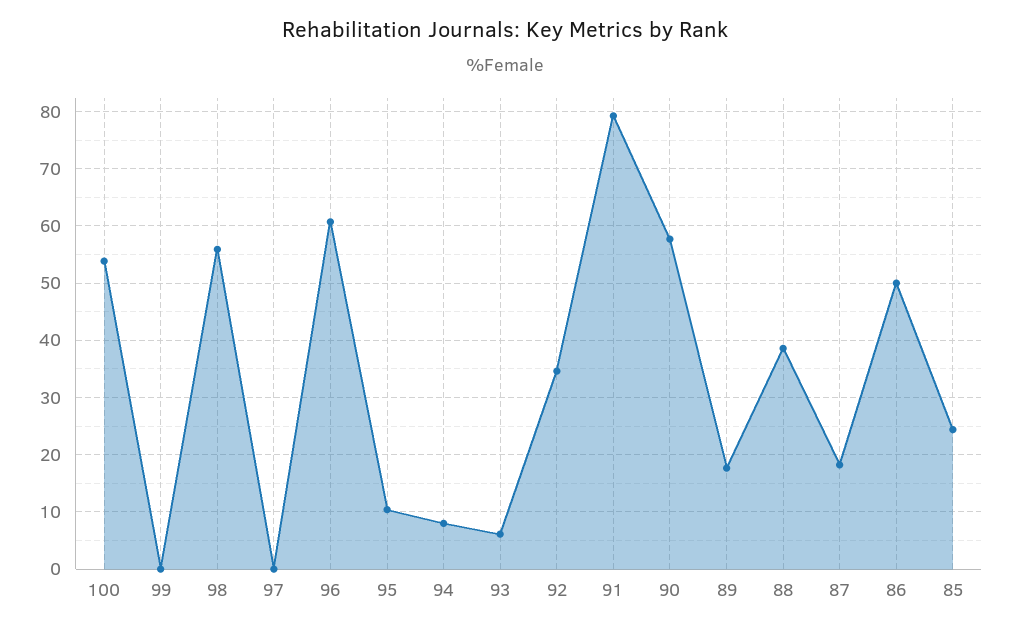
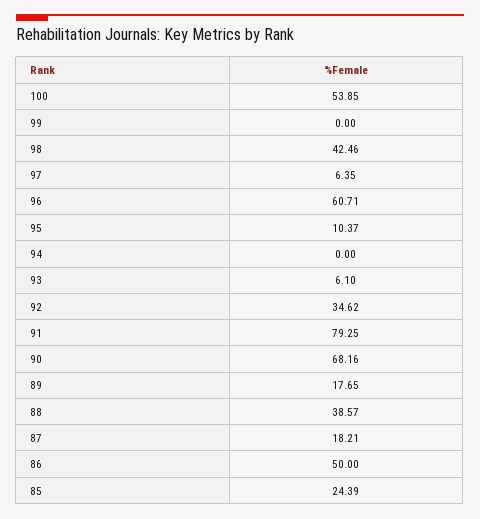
  {
    "100": 53.85,
    "99": 0,
-   "98": 56,
+   "98": 42.46,
-   "97": 0,
+   "97": 6.35,
    "96": 60.71,
    "95": 10.37,
-   "94": 8,
+   "94": 0,
    "93": 6.1,
    "92": 34.62,
    "91": 79.25,
-   "90": 58,
+   "90": 68.16,
    "89": 17.65,
    "88": 38.57,
    "87": 18.21,
    "86": 50,
    "85": 24.39
  }

